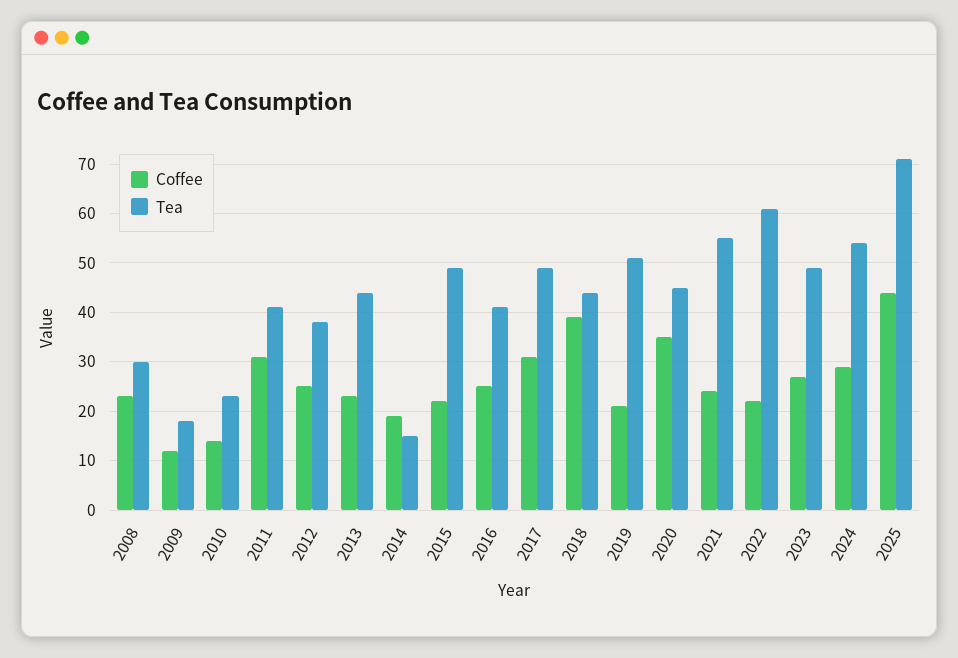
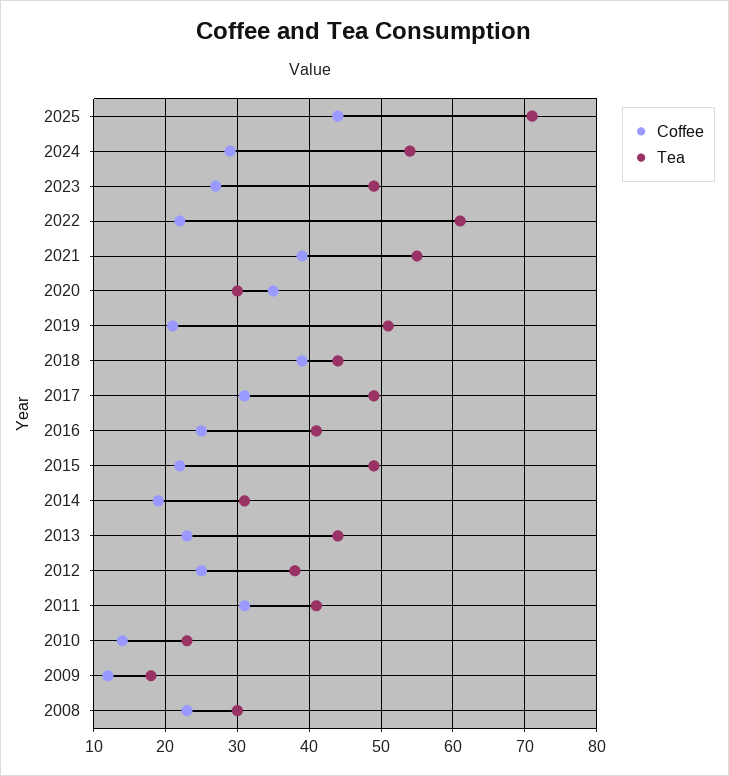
  {
    "Coffee": {
      "2008": 23,
      "2009": 12,
      "2010": 14,
      "2011": 31,
      "2012": 25,
      "2013": 23,
      "2014": 19,
      "2015": 22,
      "2016": 25,
      "2017": 31,
      "2018": 39,
      "2019": 21,
      "2020": 35,
-     "2021": 25,
+     "2021": 39,
      "2022": 22,
      "2023": 27,
      "2024": 29,
      "2025": 44
    },
    "Tea": {
      "2008": 30,
      "2009": 18,
      "2010": 23,
      "2011": 41,
      "2012": 38,
      "2013": 44,
-     "2014": 15,
+     "2014": 31,
      "2015": 49,
      "2016": 41,
      "2017": 49,
      "2018": 44,
      "2019": 51,
-     "2020": 45,
+     "2020": 30,
      "2021": 55,
      "2022": 61,
      "2023": 49,
      "2024": 54,
      "2025": 71
    }
  }

